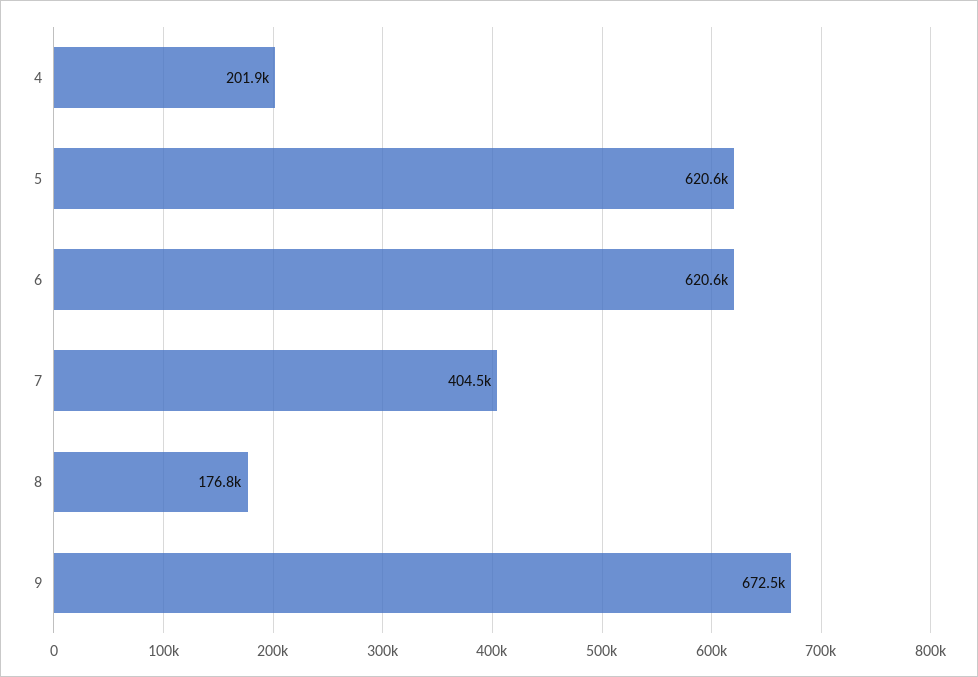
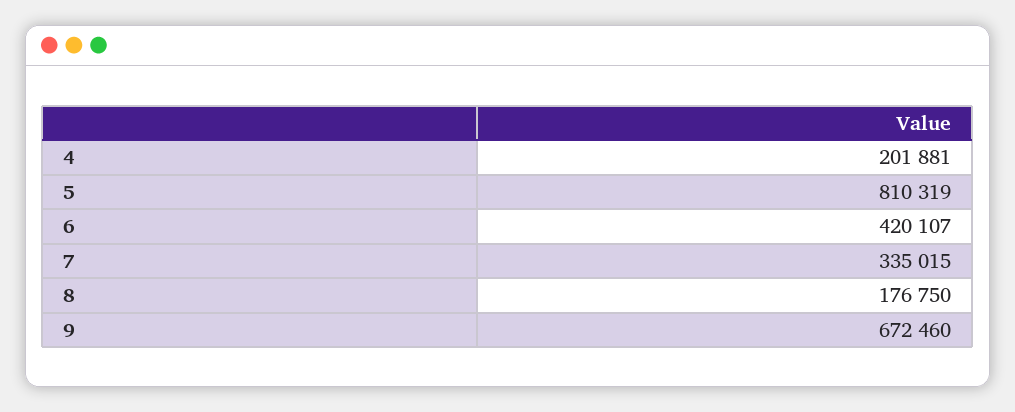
  {
    "4": 201881,
-   "5": 620600,
+   "5": 810319,
-   "6": 620600,
+   "6": 420107,
-   "7": 404500,
+   "7": 335015,
    "8": 176750,
    "9": 672460
  }

